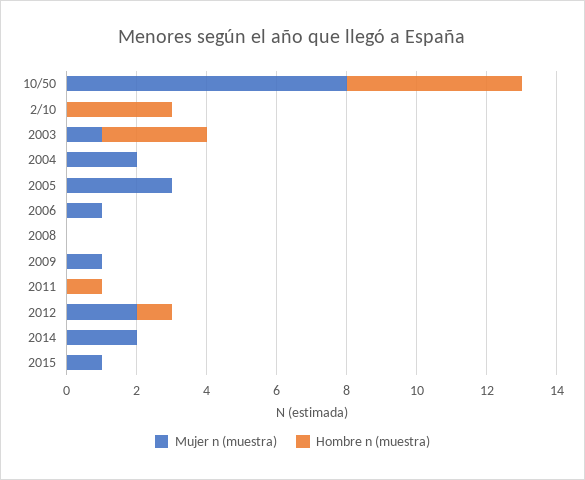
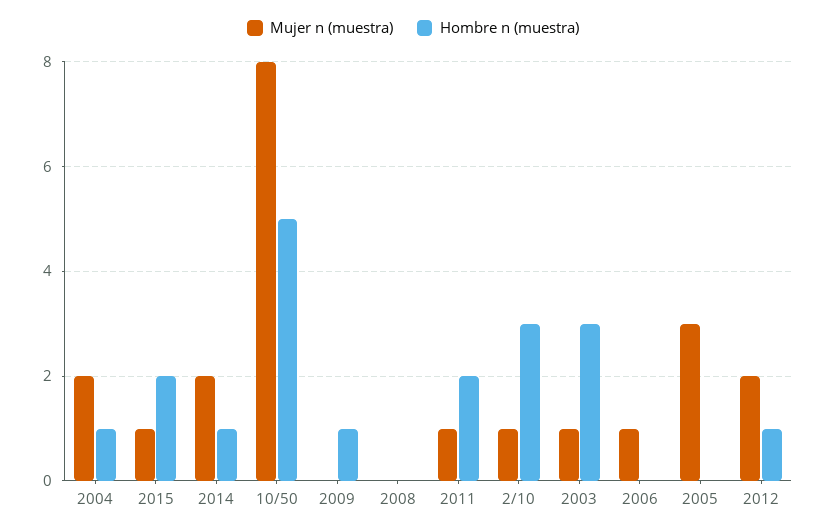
  {
    "Mujer n (muestra)": {
      "10/50": 8,
-     "2/10": 0,
+     "2/10": 1,
      "2003": 1,
      "2004": 2,
      "2005": 3,
      "2006": 1,
      "2008": 0,
-     "2009": 1,
+     "2009": 0,
-     "2011": 0,
+     "2011": 1,
      "2012": 2,
      "2014": 2,
      "2015": 1
    },
    "Hombre n (muestra)": {
      "10/50": 5,
      "2/10": 3,
      "2003": 3,
-     "2004": 0,
+     "2004": 1,
      "2005": 0,
      "2006": 0,
      "2008": 0,
-     "2009": 0,
+     "2009": 1,
-     "2011": 1,
+     "2011": 2,
      "2012": 1,
-     "2014": 0,
+     "2014": 1,
-     "2015": 0
+     "2015": 2
    }
  }

